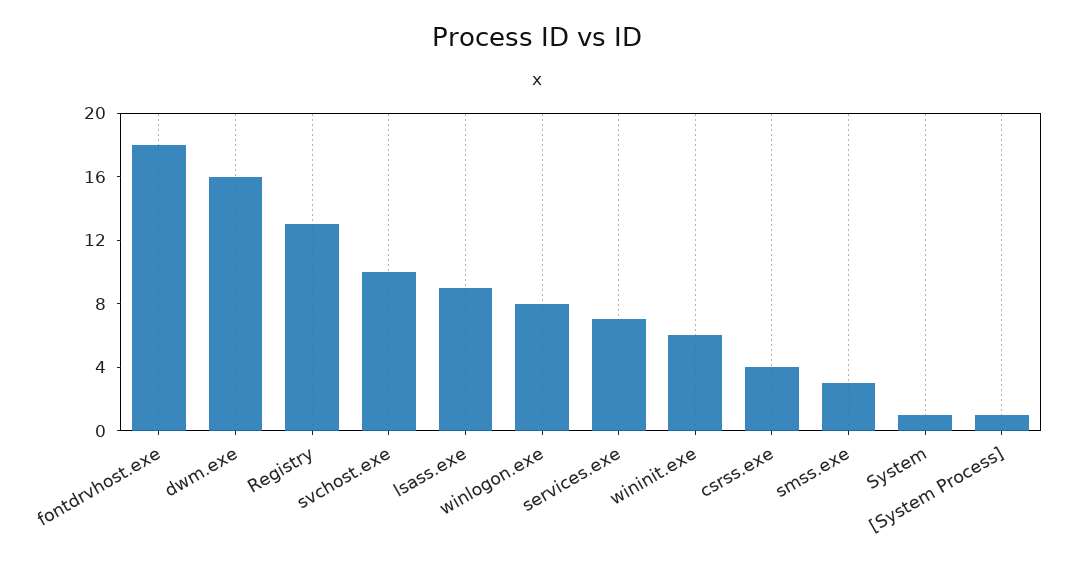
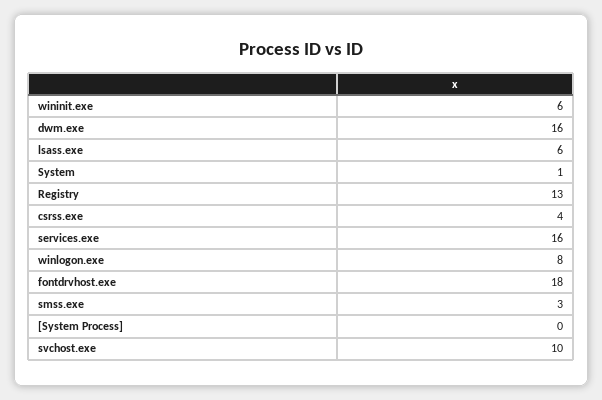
  {
    "fontdrvhost.exe": 18,
    "dwm.exe": 16,
    "Registry": 13,
    "svchost.exe": 10,
-   "lsass.exe": 9,
+   "lsass.exe": 6,
    "winlogon.exe": 8,
-   "services.exe": 7,
+   "services.exe": 16,
    "wininit.exe": 6,
    "csrss.exe": 4,
    "smss.exe": 3,
    "System": 1,
-   "[System Process]": 1
+   "[System Process]": 0
  }

